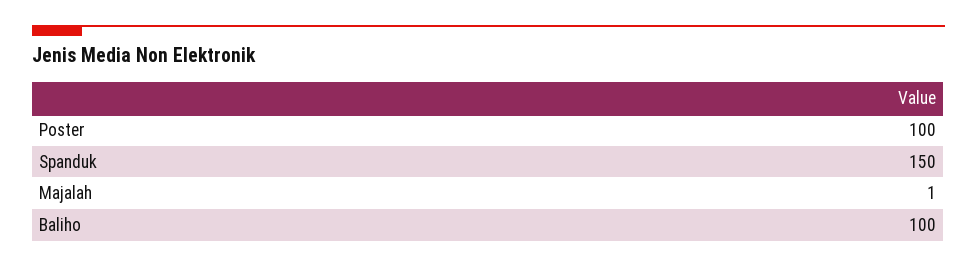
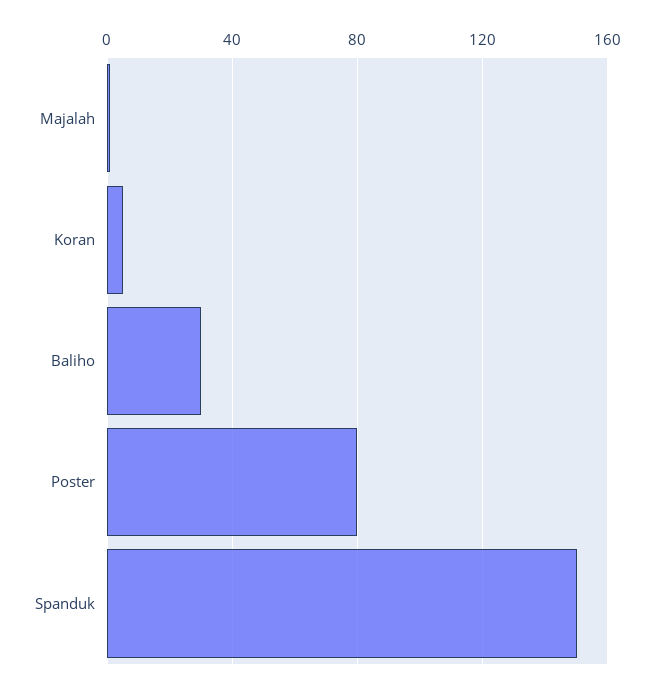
  {
-   "Poster": 100,
+   "Poster": 80,
    "Spanduk": 150,
    "Majalah": 1,
-   "Baliho": 100
+   "Baliho": 30,
+   "Koran": 5
  }

